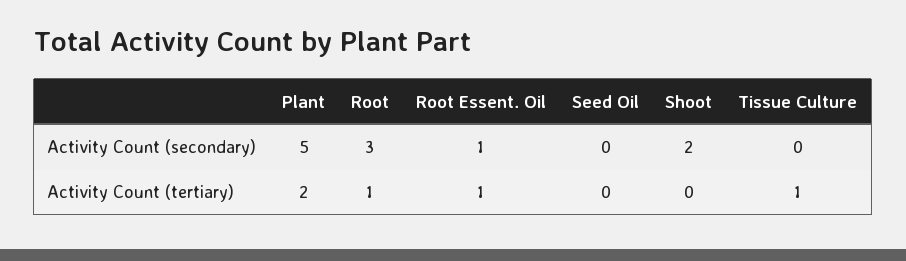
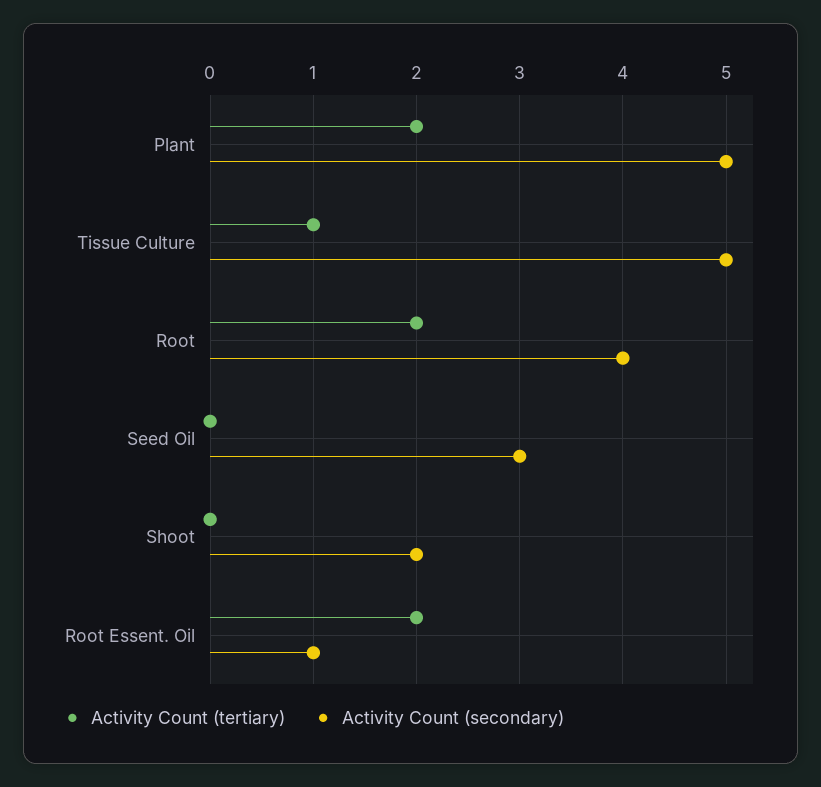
  {
    "Activity Count (secondary)": {
      "Plant": 5,
-     "Root": 3,
+     "Root": 4,
      "Root Essent. Oil": 1,
-     "Seed Oil": 0,
+     "Seed Oil": 3,
      "Shoot": 2,
-     "Tissue Culture": 0
+     "Tissue Culture": 5
    },
    "Activity Count (tertiary)": {
      "Plant": 2,
-     "Root": 1,
+     "Root": 2,
-     "Root Essent. Oil": 1,
+     "Root Essent. Oil": 2,
      "Seed Oil": 0,
      "Shoot": 0,
      "Tissue Culture": 1
    }
  }

